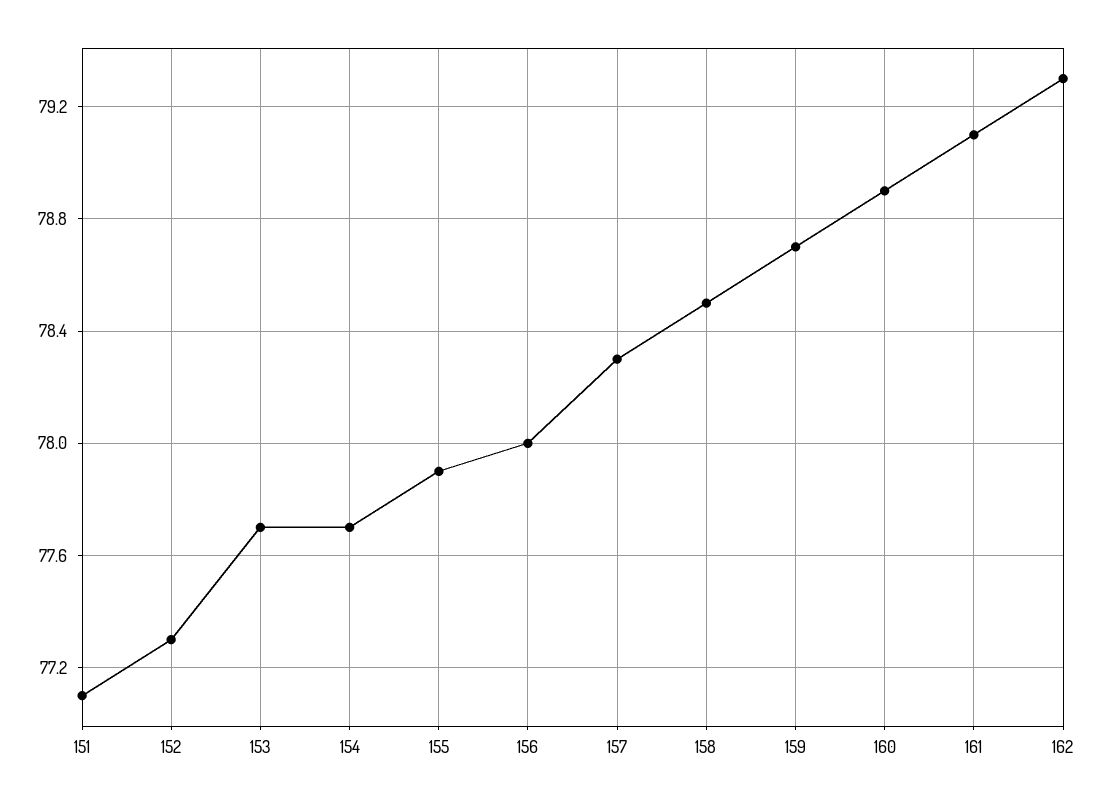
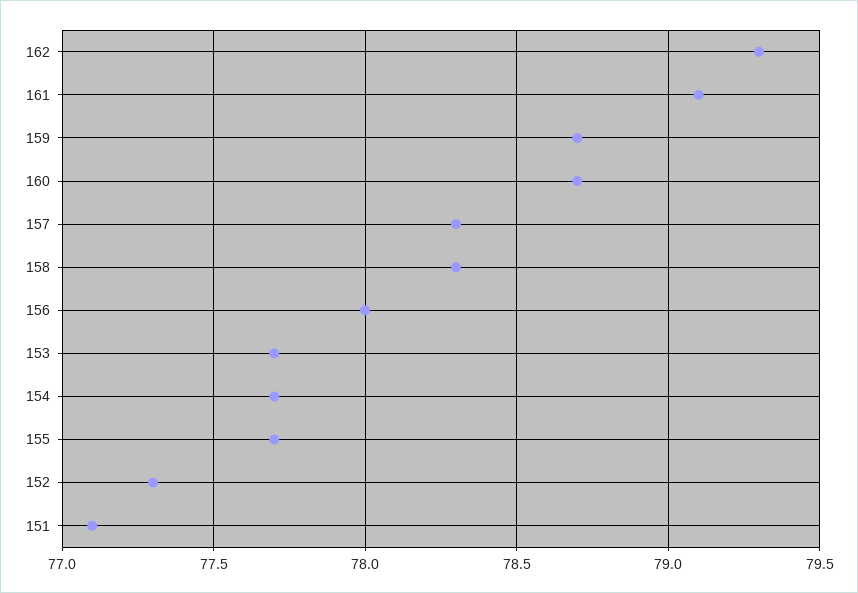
  {
    "151": 77.1,
    "152": 77.3,
    "153": 77.7,
    "154": 77.7,
-   "155": 77.9,
+   "155": 77.7,
    "156": 78,
    "157": 78.3,
-   "158": 78.5,
+   "158": 78.3,
    "159": 78.7,
-   "160": 78.9,
+   "160": 78.7,
    "161": 79.1,
    "162": 79.3
  }

